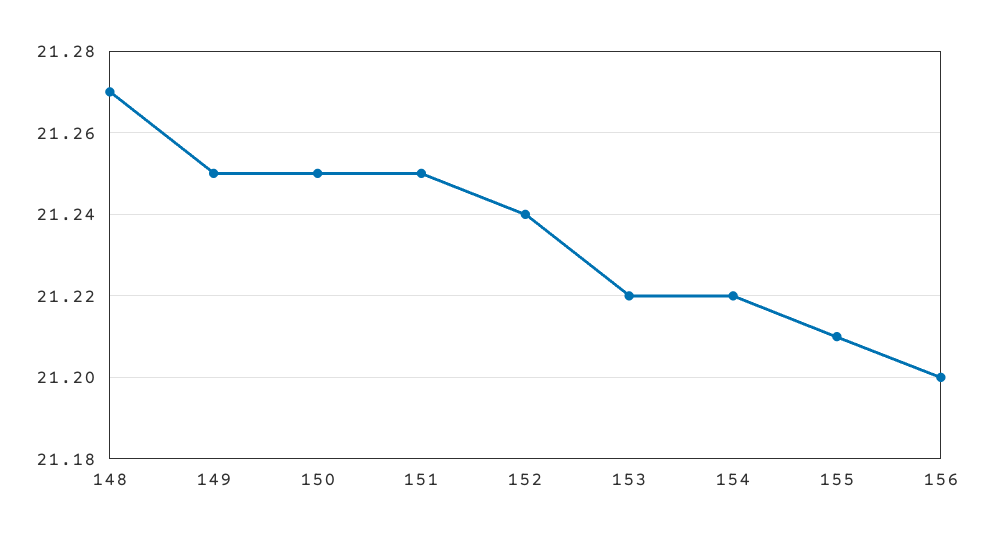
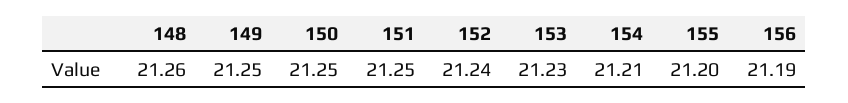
  {
-   "148": 21.27,
+   "148": 21.26,
    "149": 21.25,
    "150": 21.25,
    "151": 21.25,
    "152": 21.24,
-   "153": 21.22,
+   "153": 21.23,
-   "154": 21.22,
+   "154": 21.21,
-   "155": 21.21,
+   "155": 21.2,
-   "156": 21.2
+   "156": 21.19
  }

